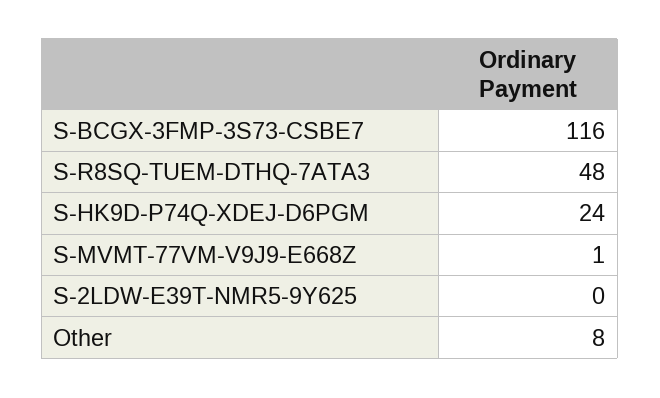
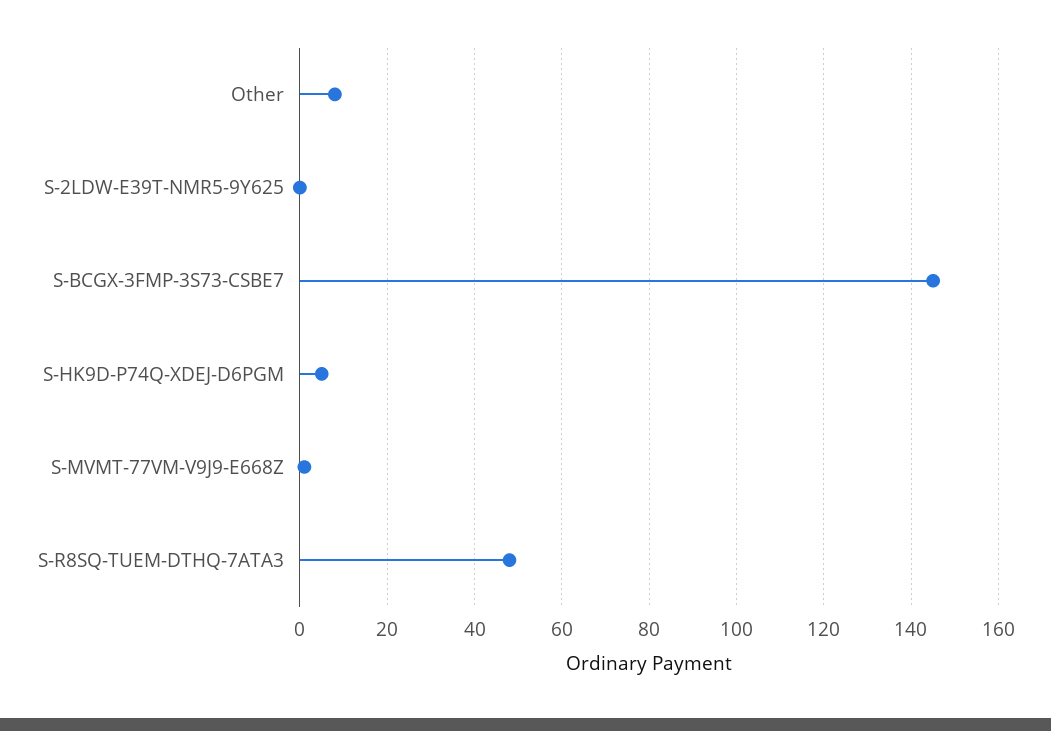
  {
-   "S-BCGX-3FMP-3S73-CSBE7": 116,
+   "S-BCGX-3FMP-3S73-CSBE7": 145,
    "S-R8SQ-TUEM-DTHQ-7ATA3": 48,
-   "S-HK9D-P74Q-XDEJ-D6PGM": 24,
+   "S-HK9D-P74Q-XDEJ-D6PGM": 5,
    "S-MVMT-77VM-V9J9-E668Z": 1,
    "S-2LDW-E39T-NMR5-9Y625": 0,
    "Other": 8
  }

